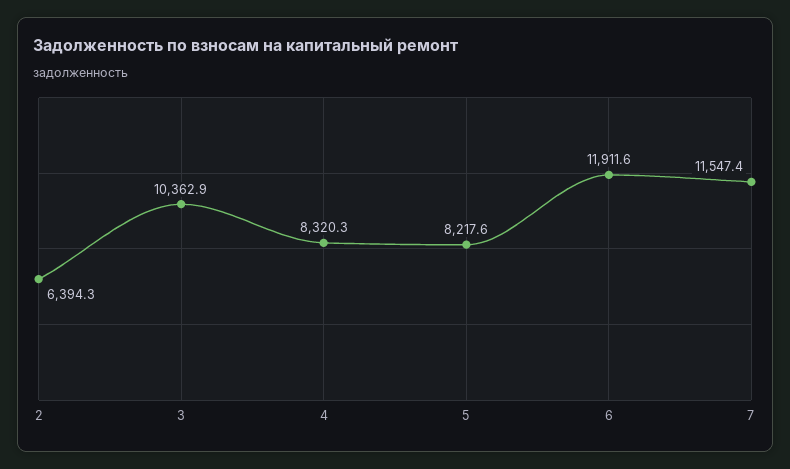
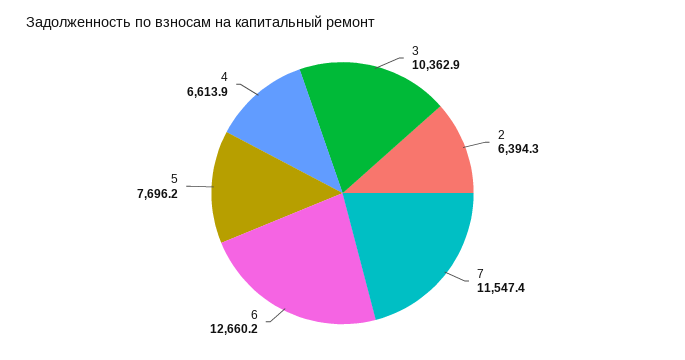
  {
    "2": 6394.3,
    "3": 10362.9,
-   "4": 8320.3,
+   "4": 6613.9,
-   "5": 8217.6,
+   "5": 7696.2,
-   "6": 11911.6,
+   "6": 12660.2,
    "7": 11547.4
  }

